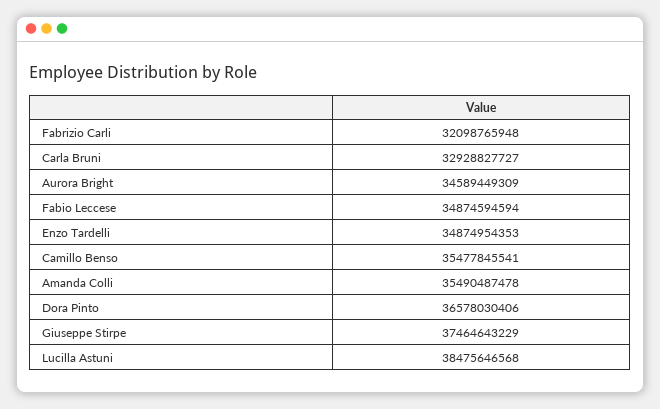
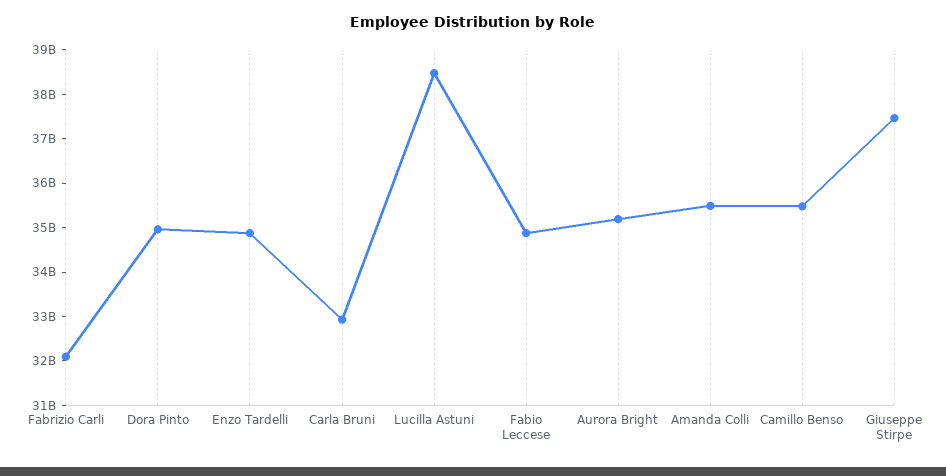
  {
    "Fabrizio Carli": 32098765948,
    "Carla Bruni": 32928827727,
-   "Aurora Bright": 34589449309,
+   "Aurora Bright": 35200000000,
    "Fabio Leccese": 34874594594,
    "Enzo Tardelli": 34874954353,
    "Camillo Benso": 35477845541,
    "Amanda Colli": 35490487478,
-   "Dora Pinto": 36578030406,
+   "Dora Pinto": 35000000000,
    "Giuseppe Stirpe": 37464643229,
    "Lucilla Astuni": 38475646568
  }

